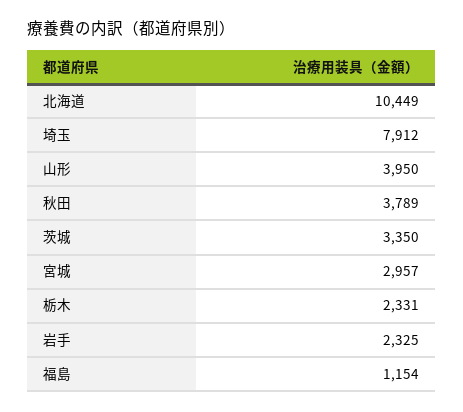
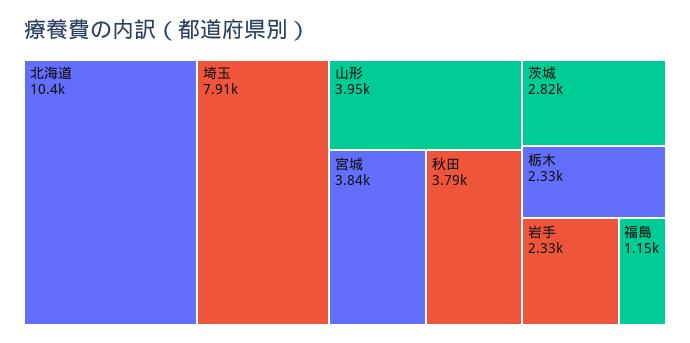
  {
    "北海道": 10449,
    "埼玉": 7912,
    "山形": 3950,
    "秋田": 3789,
-   "茨城": 3350,
+   "茨城": 2820,
-   "宮城": 2957,
+   "宮城": 3840,
    "栃木": 2331,
    "岩手": 2325,
    "福島": 1154
  }

